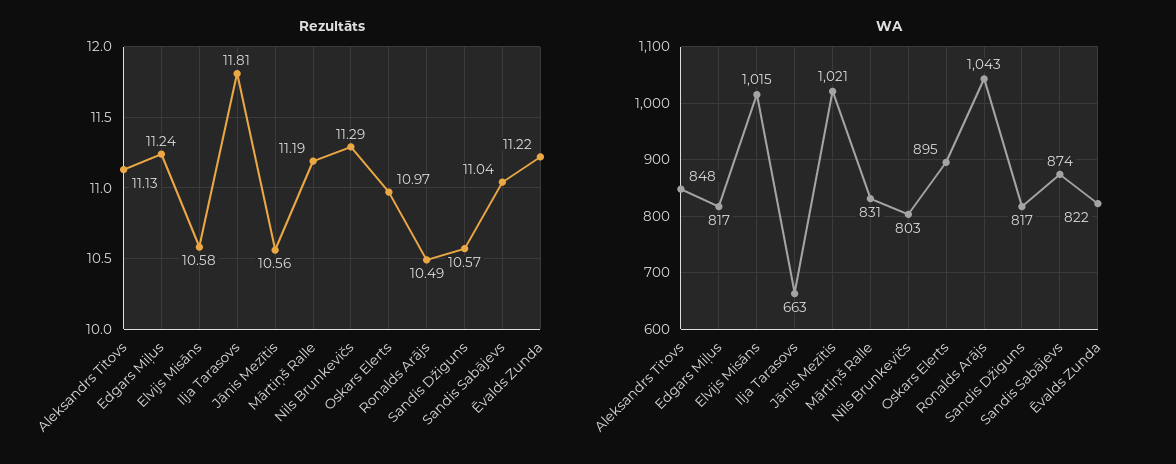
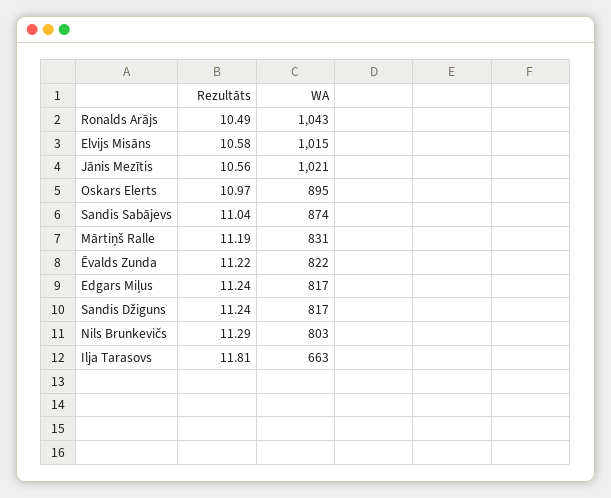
  {
    "Rezultāts": {
-     "Aleksandrs Titovs": 11.13,
      "Edgars Miļus": 11.24,
      "Elvijs Misāns": 10.58,
      "Ilja Tarasovs": 11.81,
      "Jānis Mezītis": 10.56,
      "Mārtiņš Ralle": 11.19,
      "Nils Brunkevičs": 11.29,
      "Oskars Elerts": 10.97,
      "Ronalds Arājs": 10.49,
-     "Sandis Džiguns": 10.57,
+     "Sandis Džiguns": 11.24,
      "Sandis Sabājevs": 11.04,
      "Ēvalds Zunda": 11.22
    },
    "WA": {
-     "Aleksandrs Titovs": 848,
      "Edgars Miļus": 817,
      "Elvijs Misāns": 1015,
      "Ilja Tarasovs": 663,
      "Jānis Mezītis": 1021,
      "Mārtiņš Ralle": 831,
      "Nils Brunkevičs": 803,
      "Oskars Elerts": 895,
      "Ronalds Arājs": 1043,
      "Sandis Džiguns": 817,
      "Sandis Sabājevs": 874,
      "Ēvalds Zunda": 822
    }
  }

